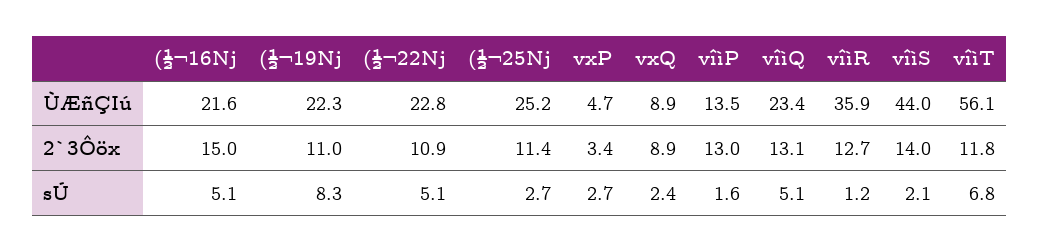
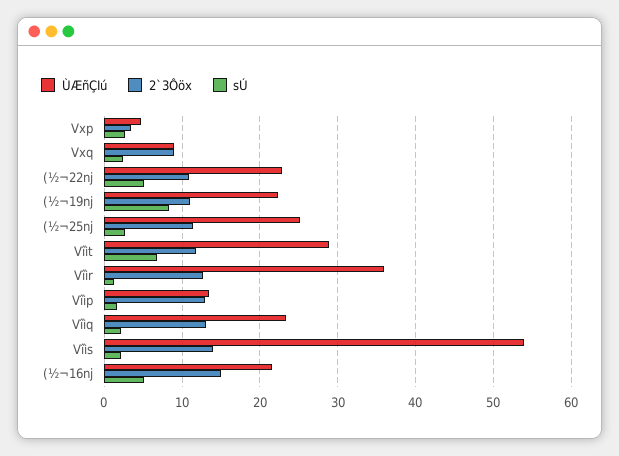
  {
    "ÙÆñÇIú": {
      "(½¬16Nj": 21.6,
      "(½¬19Nj": 22.3,
      "(½¬22Nj": 22.8,
      "(½¬25Nj": 25.2,
      "vxP": 4.7,
      "vxQ": 8.9,
      "vîìP": 13.5,
      "vîìQ": 23.4,
      "vîìR": 35.9,
-     "vîìS": 44,
+     "vîìS": 54,
-     "vîìT": 56.1
+     "vîìT": 29
    },
    "2`3Ôöx": {
      "(½¬16Nj": 15,
      "(½¬19Nj": 11,
      "(½¬22Nj": 10.9,
      "(½¬25Nj": 11.4,
      "vxP": 3.4,
      "vxQ": 8.9,
      "vîìP": 13,
      "vîìQ": 13.1,
      "vîìR": 12.7,
      "vîìS": 14,
      "vîìT": 11.8
    },
    "sÚ": {
      "(½¬16Nj": 5.1,
      "(½¬19Nj": 8.3,
      "(½¬22Nj": 5.1,
      "(½¬25Nj": 2.7,
      "vxP": 2.7,
      "vxQ": 2.4,
      "vîìP": 1.6,
-     "vîìQ": 5.1,
+     "vîìQ": 2,
      "vîìR": 1.2,
      "vîìS": 2.1,
      "vîìT": 6.8
    }
  }

